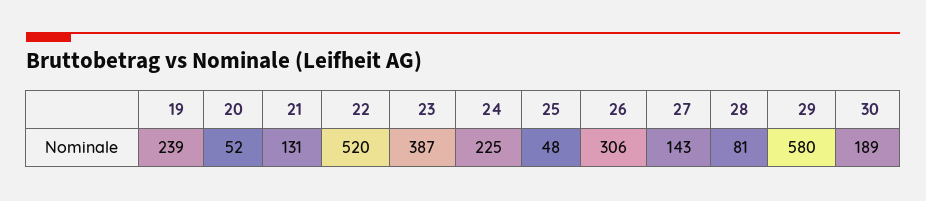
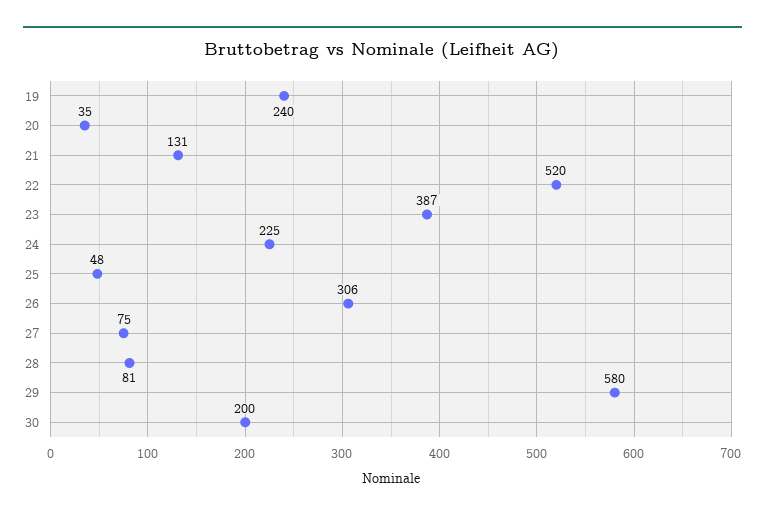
  {
-   "19": 239,
+   "19": 240,
-   "20": 52,
+   "20": 35,
    "21": 131,
    "22": 520,
    "23": 387,
    "24": 225,
    "25": 48,
    "26": 306,
-   "27": 143,
+   "27": 75,
    "28": 81,
    "29": 580,
-   "30": 189
+   "30": 200
  }

